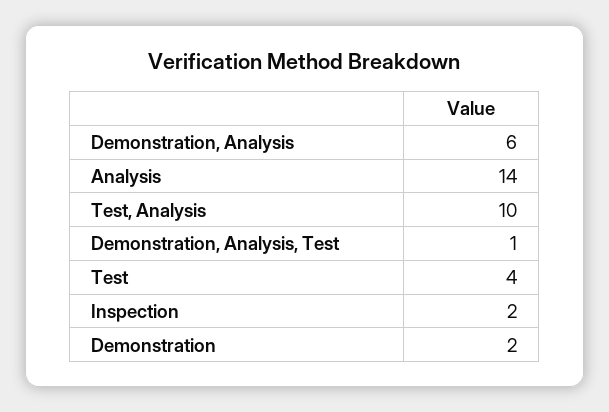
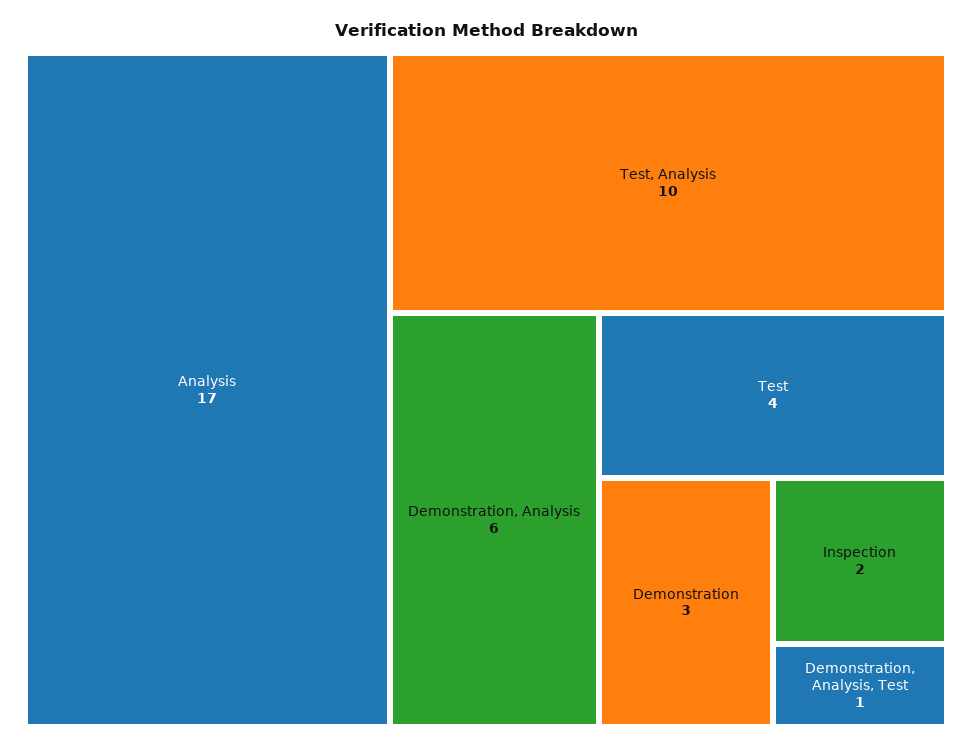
  {
    "Demonstration, Analysis": 6,
-   "Analysis": 14,
+   "Analysis": 17,
    "Test, Analysis": 10,
    "Demonstration, Analysis, Test": 1,
    "Test": 4,
    "Inspection": 2,
-   "Demonstration": 2
+   "Demonstration": 3
  }

